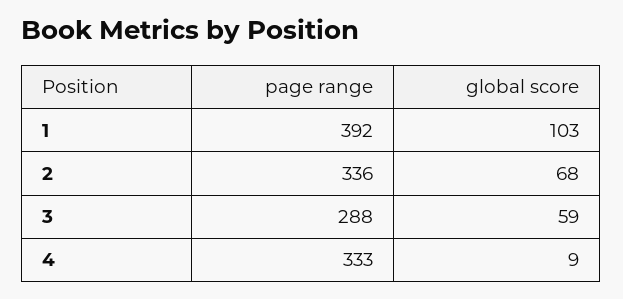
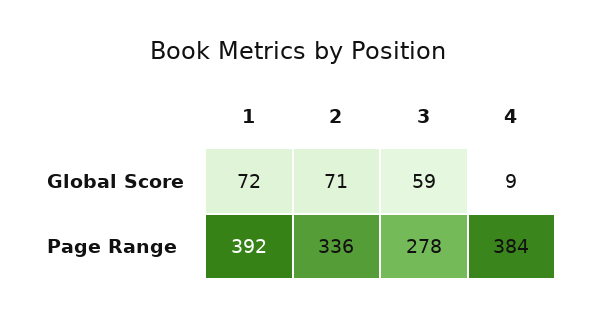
  {
    "page range": {
      "1": 392,
      "2": 336,
-     "3": 288,
+     "3": 278,
-     "4": 333
+     "4": 384
    },
    "global score": {
-     "1": 103,
+     "1": 72,
-     "2": 68,
+     "2": 71,
      "3": 59,
      "4": 9
    }
  }

